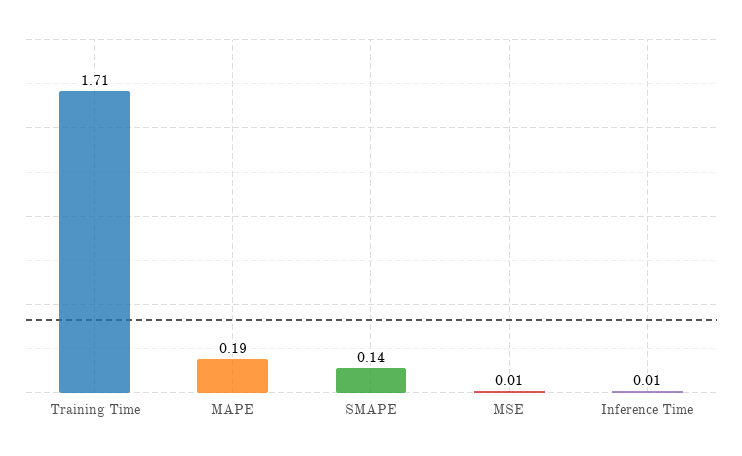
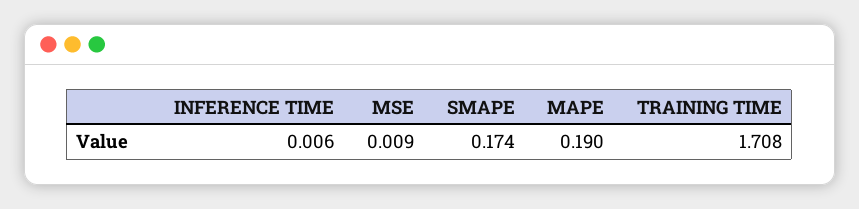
  {
    "Training Time": 1.708,
    "MAPE": 0.19,
-   "SMAPE": 0.14,
+   "SMAPE": 0.174,
    "MSE": 0.009,
    "Inference Time": 0.006
  }

